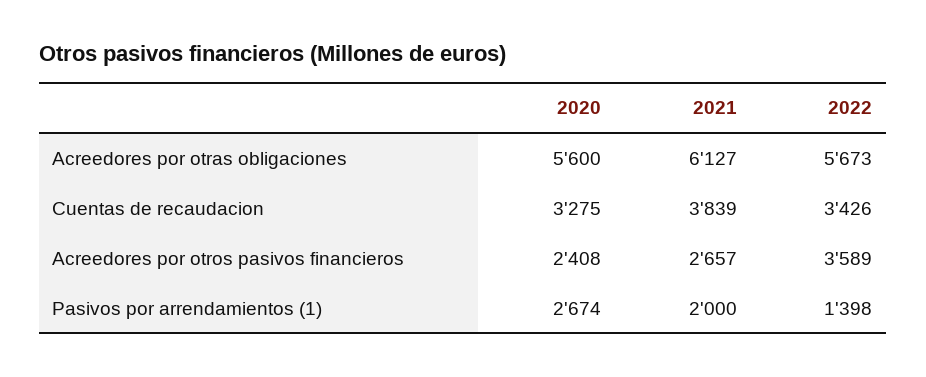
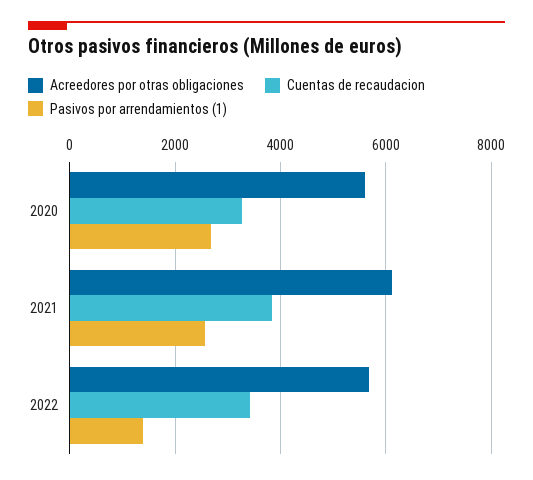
  {
    "Acreedores por otras obligaciones": {
      "2020": 5600,
      "2021": 6127,
      "2022": 5673
    },
    "Cuentas de recaudacion": {
      "2020": 3275,
      "2021": 3839,
      "2022": 3426
    },
-   "Acreedores por otros pasivos financieros": {
-     "2020": 2408,
-     "2021": 2657,
-     "2022": 3589
-   },
    "Pasivos por arrendamientos (1)": {
      "2020": 2674,
-     "2021": 2000,
+     "2021": 2600,
      "2022": 1398
    }
  }

